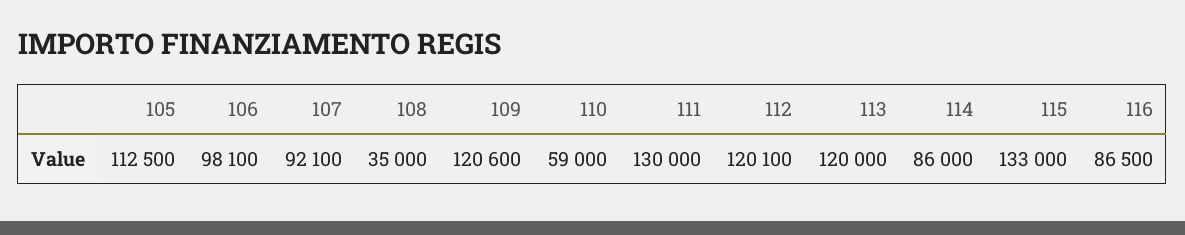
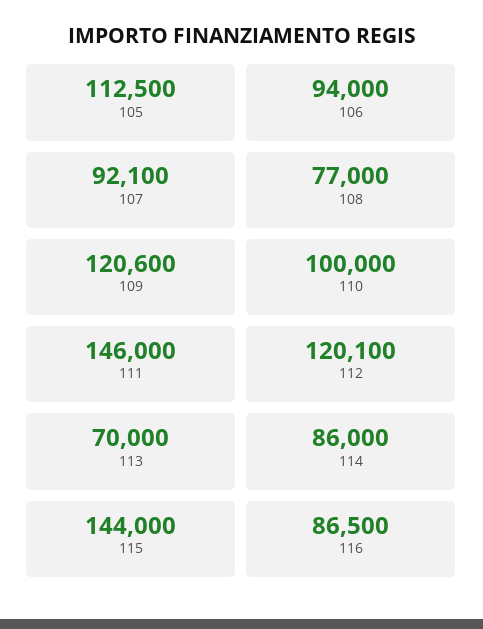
  {
    "105": 112500,
-   "106": 98100,
+   "106": 94000,
    "107": 92100,
-   "108": 35000,
+   "108": 77000,
    "109": 120600,
-   "110": 59000,
+   "110": 100000,
-   "111": 130000,
+   "111": 146000,
    "112": 120100,
-   "113": 120000,
+   "113": 70000,
    "114": 86000,
-   "115": 133000,
+   "115": 144000,
    "116": 86500
  }

